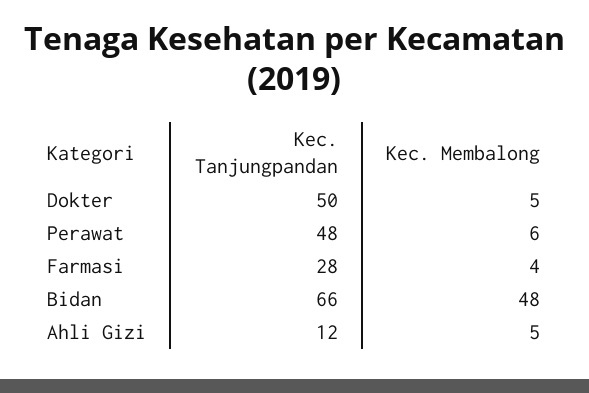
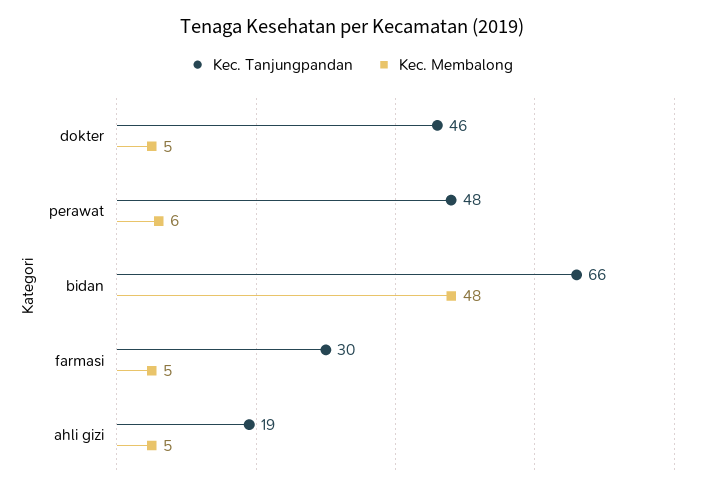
  {
    "Kec. Tanjungpandan": {
-     "Dokter": 50,
+     "Dokter": 46,
      "Perawat": 48,
-     "Farmasi": 28,
+     "Farmasi": 30,
      "Bidan": 66,
-     "Ahli Gizi": 12
+     "Ahli Gizi": 19
    },
    "Kec. Membalong": {
      "Dokter": 5,
      "Perawat": 6,
-     "Farmasi": 4,
+     "Farmasi": 5,
      "Bidan": 48,
      "Ahli Gizi": 5
    }
  }

